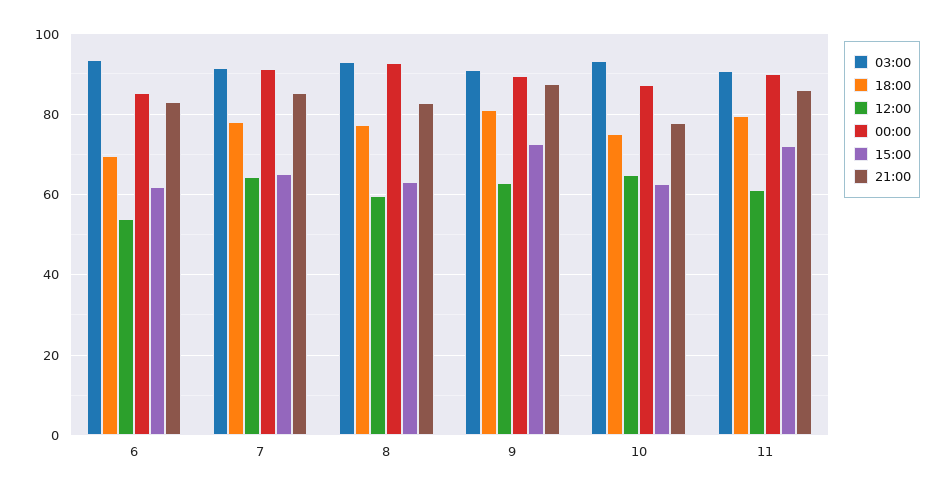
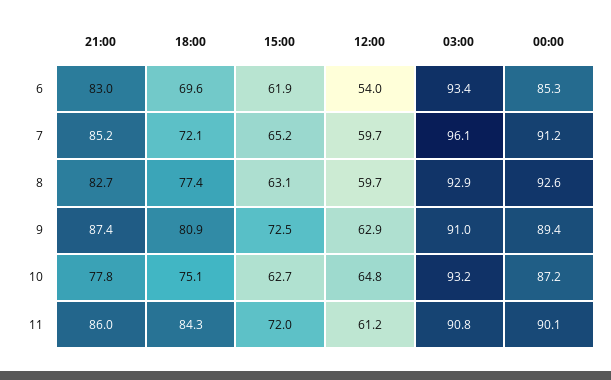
  {
    "03:00": {
      "6": 93.4,
-     "7": 92,
+     "7": 96.1,
      "8": 92.9,
      "9": 91,
      "10": 93.2,
      "11": 90.8
    },
    "18:00": {
      "6": 69.6,
-     "7": 78,
+     "7": 72.1,
      "8": 77.4,
      "9": 80.9,
      "10": 75.1,
-     "11": 80
+     "11": 84.3
    },
    "12:00": {
      "6": 54,
-     "7": 64,
+     "7": 59.7,
      "8": 59.7,
      "9": 62.9,
      "10": 64.8,
      "11": 61.2
    },
    "00:00": {
      "6": 85.3,
      "7": 91.2,
      "8": 92.6,
      "9": 89.4,
      "10": 87.2,
      "11": 90.1
    },
    "15:00": {
      "6": 61.9,
      "7": 65.2,
      "8": 63.1,
      "9": 72.5,
      "10": 62.7,
      "11": 72
    },
    "21:00": {
      "6": 83,
      "7": 85.2,
      "8": 82.7,
      "9": 87.4,
      "10": 77.8,
      "11": 86
    }
  }

